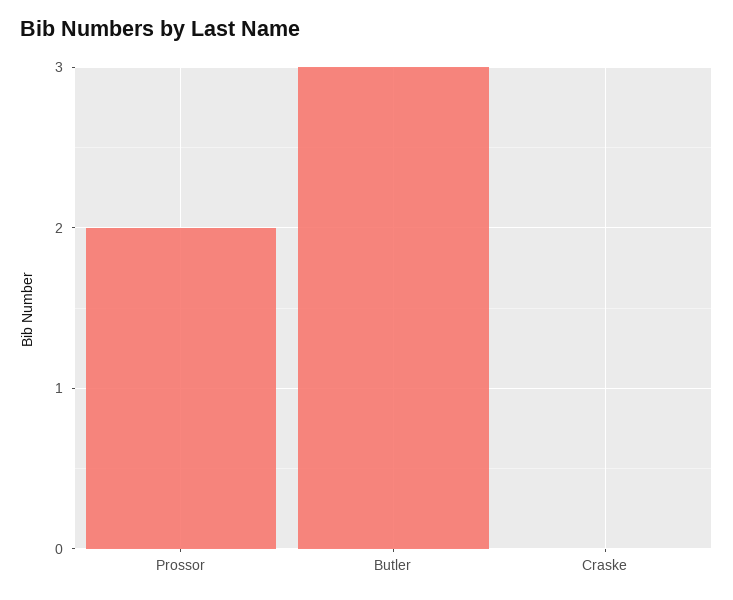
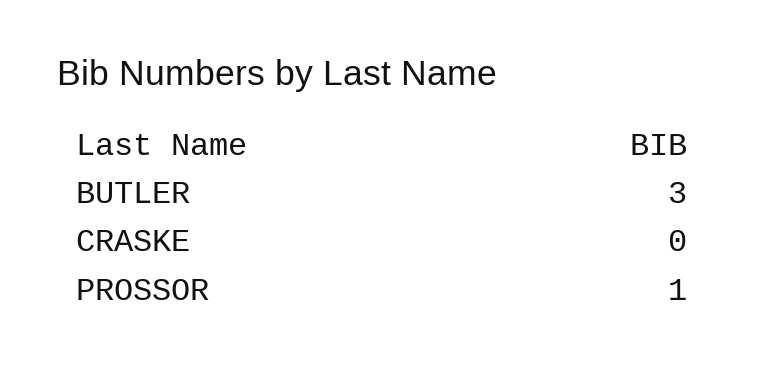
  {
-   "Prossor": 2,
+   "Prossor": 1,
    "Butler": 3,
    "Craske": 0
  }

